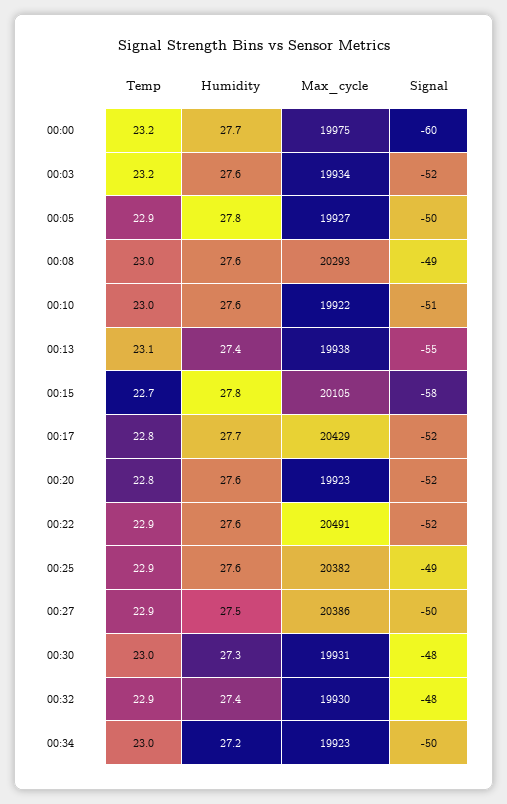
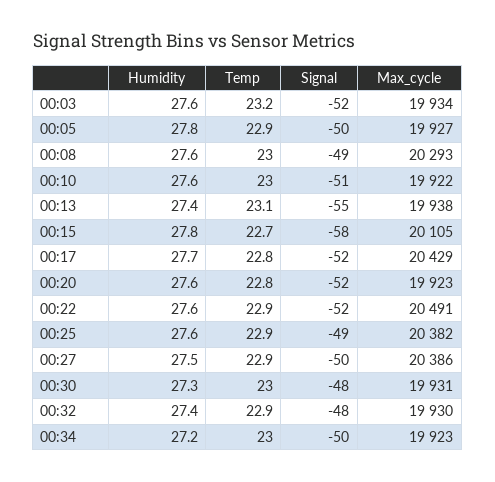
  {
    "Temp": {
-     "00:00": 23.2,
      "00:03": 23.2,
      "00:05": 22.9,
      "00:08": 23,
      "00:10": 23,
      "00:13": 23.1,
      "00:15": 22.7,
      "00:17": 22.8,
      "00:20": 22.8,
      "00:22": 22.9,
      "00:25": 22.9,
      "00:27": 22.9,
      "00:30": 23,
      "00:32": 22.9,
      "00:34": 23
    },
    "Humidity": {
-     "00:00": 27.7,
      "00:03": 27.6,
      "00:05": 27.8,
      "00:08": 27.6,
      "00:10": 27.6,
      "00:13": 27.4,
      "00:15": 27.8,
      "00:17": 27.7,
      "00:20": 27.6,
      "00:22": 27.6,
      "00:25": 27.6,
      "00:27": 27.5,
      "00:30": 27.3,
      "00:32": 27.4,
      "00:34": 27.2
    },
    "Max_cycle": {
-     "00:00": 19975,
      "00:03": 19934,
      "00:05": 19927,
      "00:08": 20293,
      "00:10": 19922,
      "00:13": 19938,
      "00:15": 20105,
      "00:17": 20429,
      "00:20": 19923,
      "00:22": 20491,
      "00:25": 20382,
      "00:27": 20386,
      "00:30": 19931,
      "00:32": 19930,
      "00:34": 19923
    },
    "Signal": {
-     "00:00": -60,
      "00:03": -52,
      "00:05": -50,
      "00:08": -49,
      "00:10": -51,
      "00:13": -55,
      "00:15": -58,
      "00:17": -52,
      "00:20": -52,
      "00:22": -52,
      "00:25": -49,
      "00:27": -50,
      "00:30": -48,
      "00:32": -48,
      "00:34": -50
    }
  }

